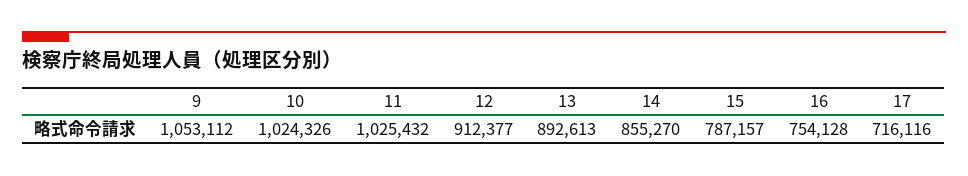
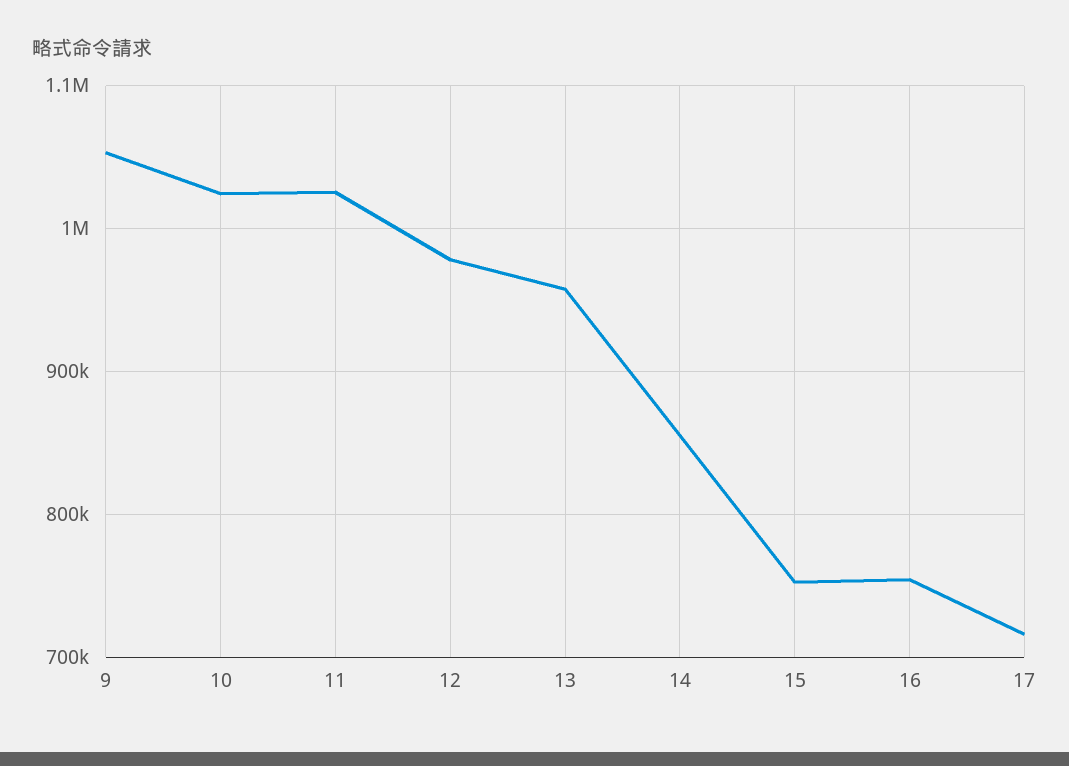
  {
    "9": 1053112,
    "10": 1024326,
    "11": 1025432,
-   "12": 912377,
+   "12": 980000,
-   "13": 892613,
+   "13": 960000,
    "14": 855270,
-   "15": 787157,
+   "15": 750000,
    "16": 754128,
    "17": 716116
  }

